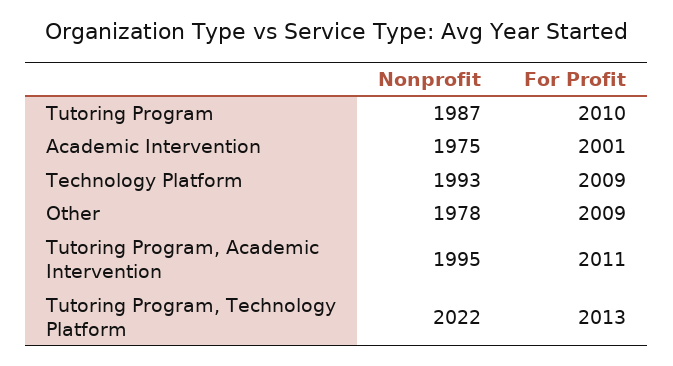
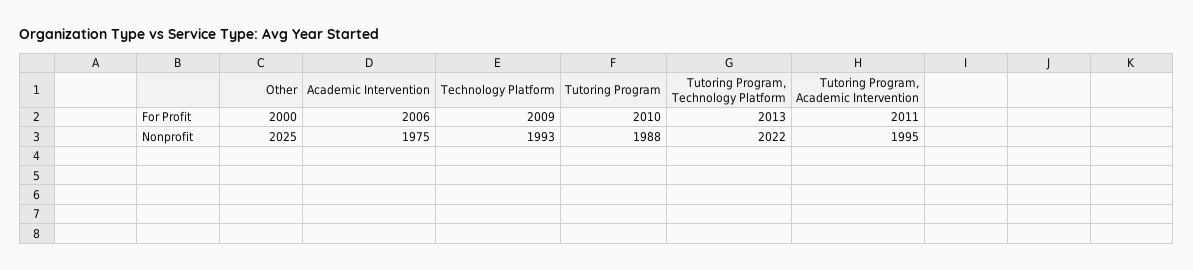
  {
    "Nonprofit": {
-     "Tutoring Program": 1987,
+     "Tutoring Program": 1988,
      "Academic Intervention": 1975,
      "Technology Platform": 1993,
-     "Other": 1978,
+     "Other": 2025,
      "Tutoring Program, Academic Intervention": 1995,
      "Tutoring Program, Technology Platform": 2022
    },
    "For Profit": {
      "Tutoring Program": 2010,
-     "Academic Intervention": 2001,
+     "Academic Intervention": 2006,
      "Technology Platform": 2009,
-     "Other": 2009,
+     "Other": 2000,
      "Tutoring Program, Academic Intervention": 2011,
      "Tutoring Program, Technology Platform": 2013
    }
  }

